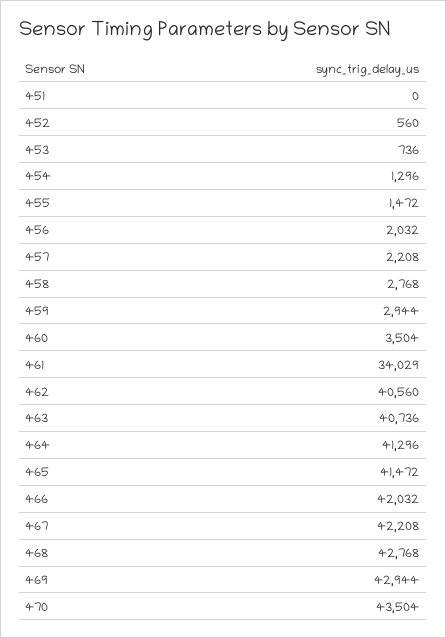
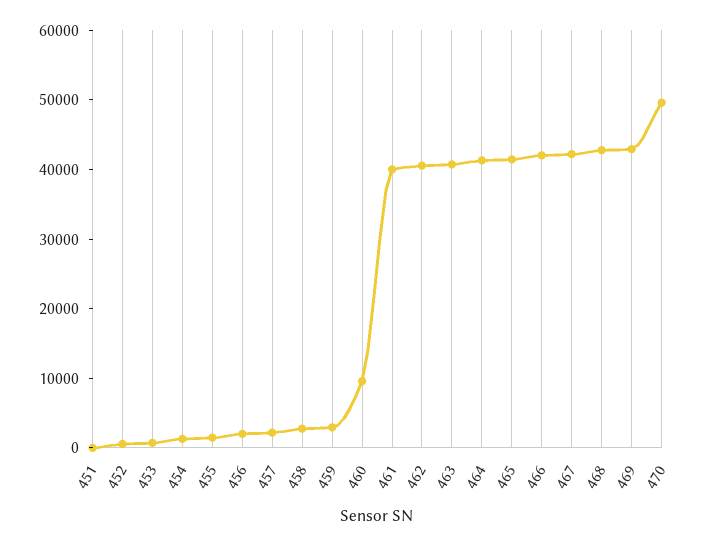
  {
    "451": 0,
    "452": 560,
    "453": 736,
    "454": 1296,
    "455": 1472,
    "456": 2032,
    "457": 2208,
    "458": 2768,
    "459": 2944,
-   "460": 3504,
+   "460": 10000,
-   "461": 34029,
+   "461": 40000,
    "462": 40560,
    "463": 40736,
    "464": 41296,
    "465": 41472,
    "466": 42032,
    "467": 42208,
    "468": 42768,
    "469": 42944,
-   "470": 43504
+   "470": 50000
  }

